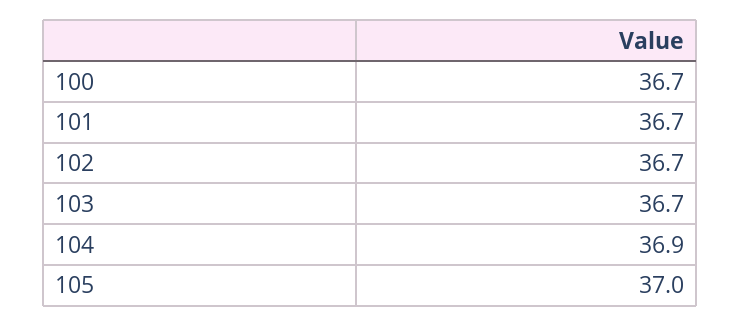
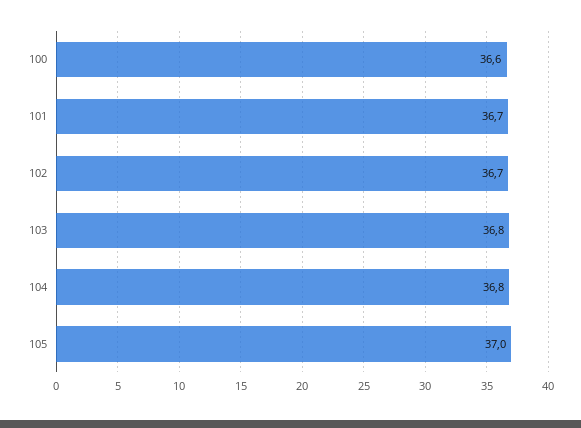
  {
-   "100": 36.7,
+   "100": 36.6,
    "101": 36.7,
    "102": 36.7,
-   "103": 36.7,
+   "103": 36.8,
-   "104": 36.9,
+   "104": 36.8,
    "105": 37
  }

